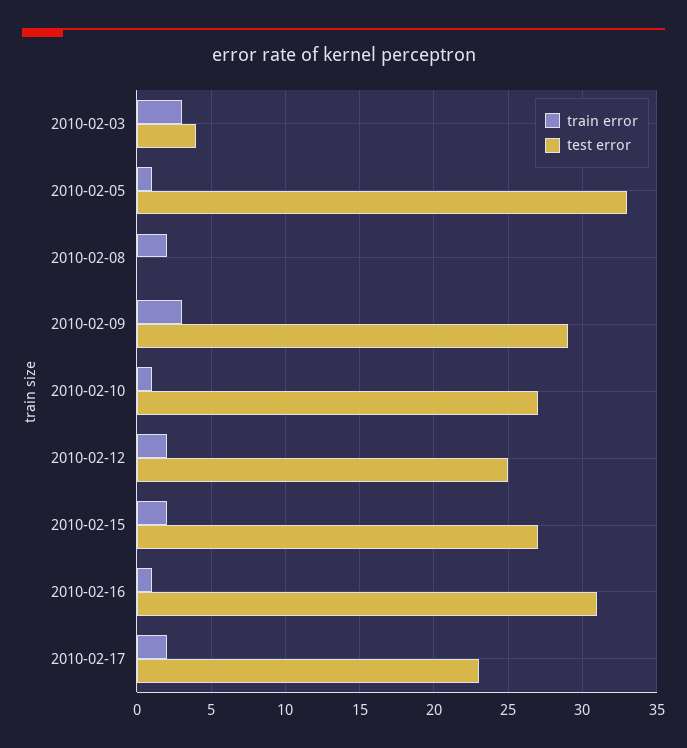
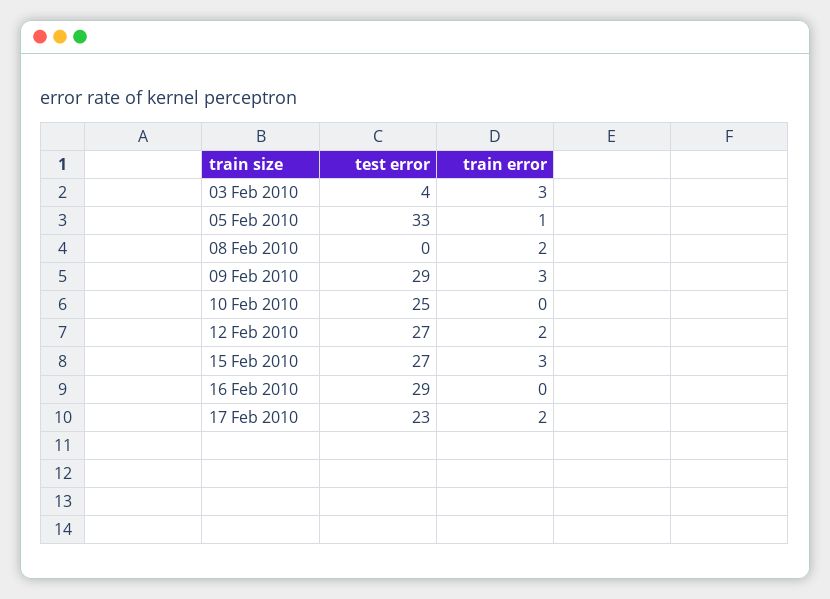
  {
    "train error": {
      "2010-02-03": 3,
      "2010-02-05": 1,
      "2010-02-08": 2,
      "2010-02-09": 3,
-     "2010-02-10": 1,
+     "2010-02-10": 0,
      "2010-02-12": 2,
-     "2010-02-15": 2,
+     "2010-02-15": 3,
-     "2010-02-16": 1,
+     "2010-02-16": 0,
      "2010-02-17": 2
    },
    "test error": {
      "2010-02-03": 4,
      "2010-02-05": 33,
      "2010-02-08": 0,
      "2010-02-09": 29,
-     "2010-02-10": 27,
+     "2010-02-10": 25,
-     "2010-02-12": 25,
+     "2010-02-12": 27,
      "2010-02-15": 27,
-     "2010-02-16": 31,
+     "2010-02-16": 29,
      "2010-02-17": 23
    }
  }

